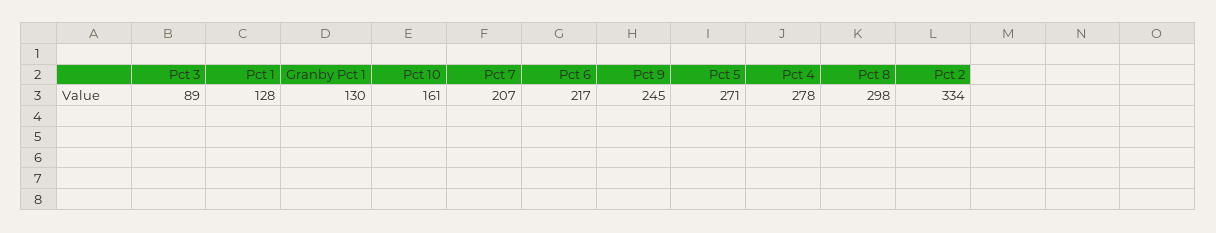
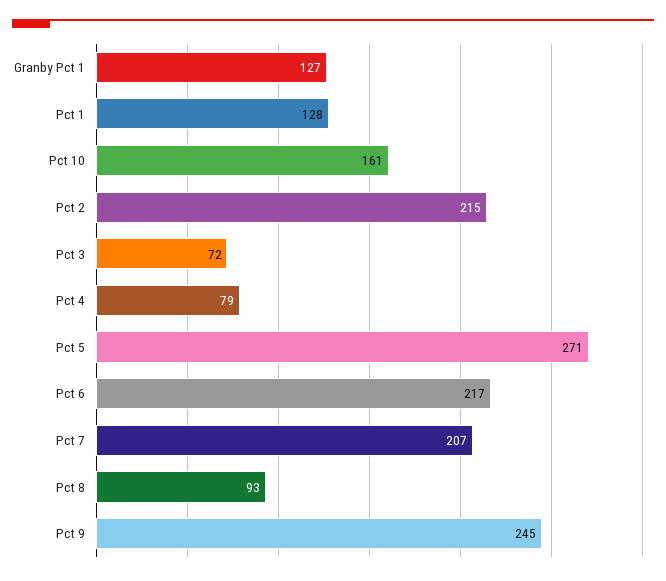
  {
-   "Pct 3": 89,
+   "Pct 3": 72,
    "Pct 1": 128,
-   "Granby Pct 1": 130,
+   "Granby Pct 1": 127,
    "Pct 10": 161,
    "Pct 7": 207,
    "Pct 6": 217,
    "Pct 9": 245,
    "Pct 5": 271,
-   "Pct 4": 278,
+   "Pct 4": 79,
-   "Pct 8": 298,
+   "Pct 8": 93,
-   "Pct 2": 334
+   "Pct 2": 215
  }

